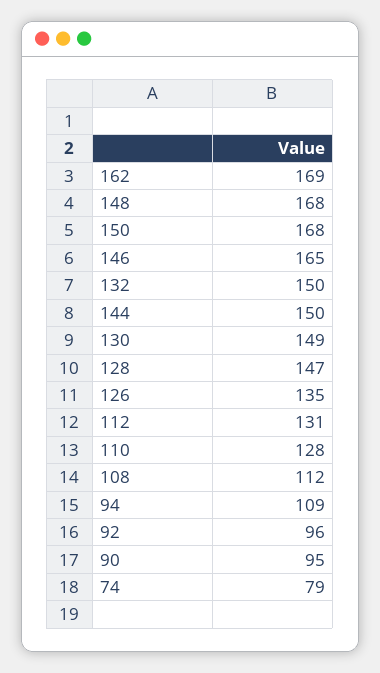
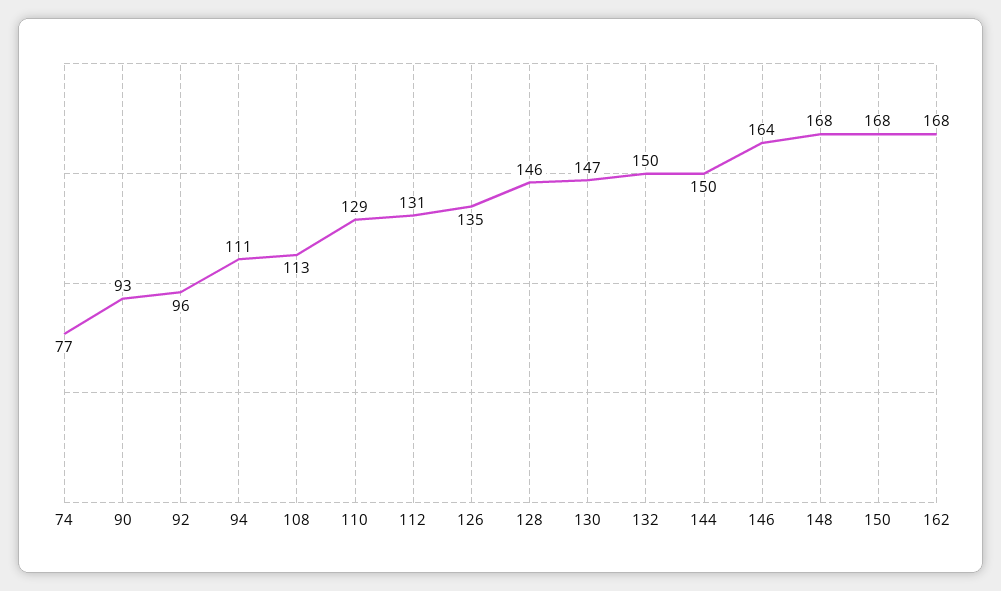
  {
-   "162": 169,
+   "162": 168,
    "148": 168,
    "150": 168,
-   "146": 165,
+   "146": 164,
    "132": 150,
    "144": 150,
-   "130": 149,
+   "130": 147,
-   "128": 147,
+   "128": 146,
    "126": 135,
    "112": 131,
-   "110": 128,
+   "110": 129,
-   "108": 112,
+   "108": 113,
-   "94": 109,
+   "94": 111,
    "92": 96,
-   "90": 95,
+   "90": 93,
-   "74": 79
+   "74": 77
  }

